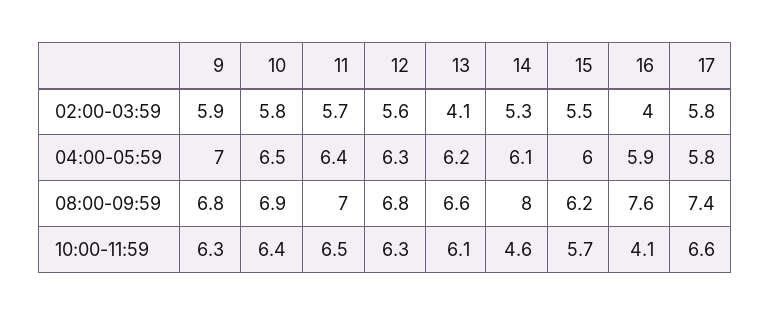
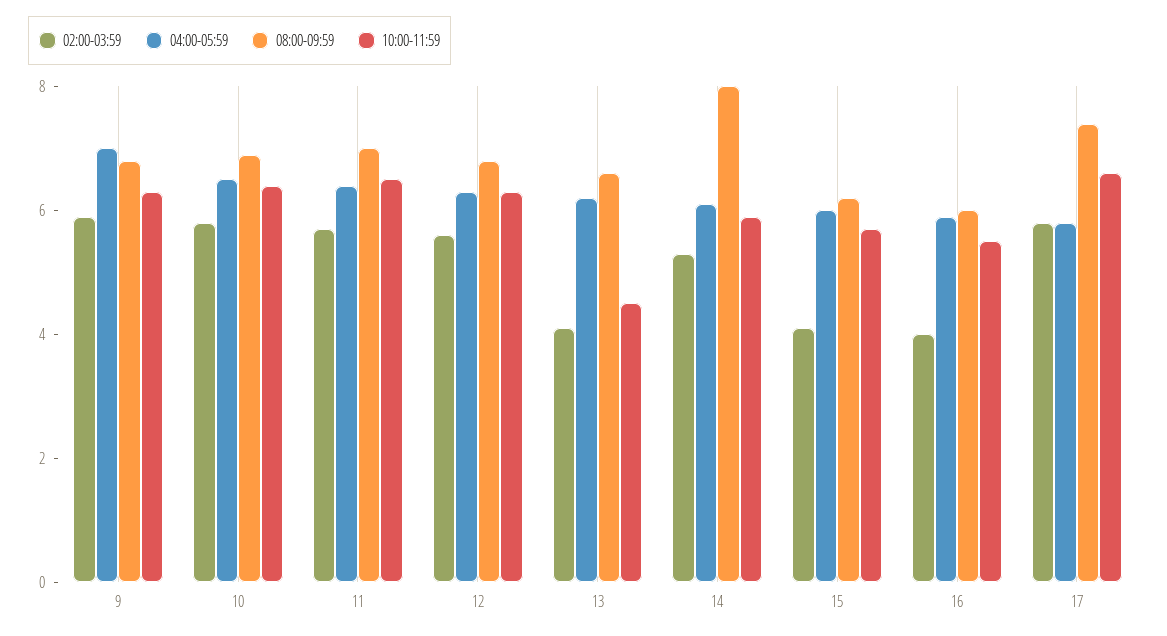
  {
    "02:00-03:59": {
      "9": 5.9,
      "10": 5.8,
      "11": 5.7,
      "12": 5.6,
      "13": 4.1,
      "14": 5.3,
-     "15": 5.5,
+     "15": 4,
      "16": 4,
      "17": 5.8
    },
    "04:00-05:59": {
      "9": 7,
      "10": 6.5,
      "11": 6.4,
      "12": 6.3,
      "13": 6.2,
      "14": 6.1,
      "15": 6,
      "16": 5.9,
      "17": 5.8
    },
    "08:00-09:59": {
      "9": 6.8,
      "10": 6.9,
      "11": 7,
      "12": 6.8,
      "13": 6.6,
      "14": 8,
      "15": 6.2,
-     "16": 7.6,
+     "16": 6,
      "17": 7.4
    },
    "10:00-11:59": {
      "9": 6.3,
      "10": 6.4,
      "11": 6.5,
      "12": 6.3,
-     "13": 6.1,
+     "13": 4.5,
-     "14": 4.6,
+     "14": 6,
      "15": 5.7,
-     "16": 4.1,
+     "16": 5.5,
      "17": 6.6
    }
  }

